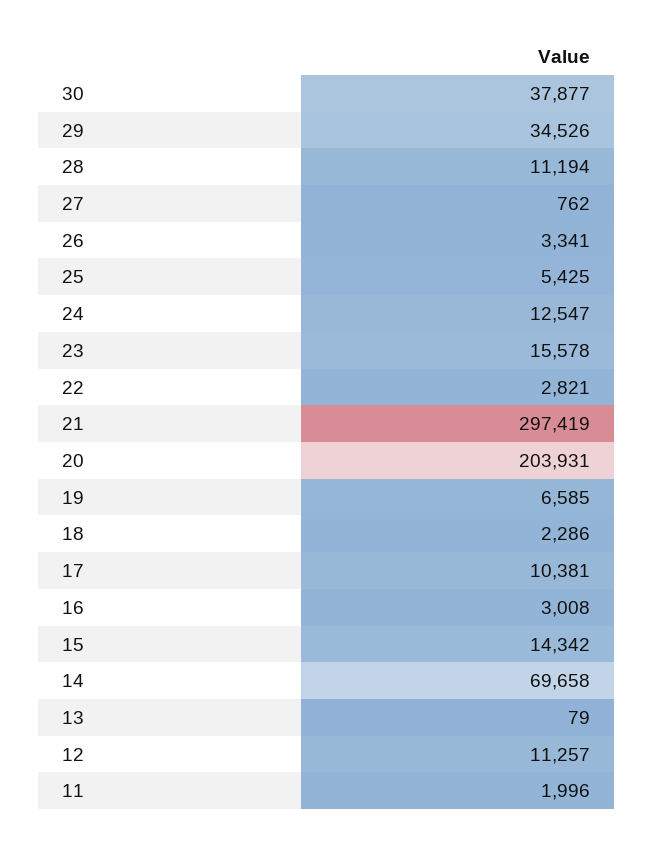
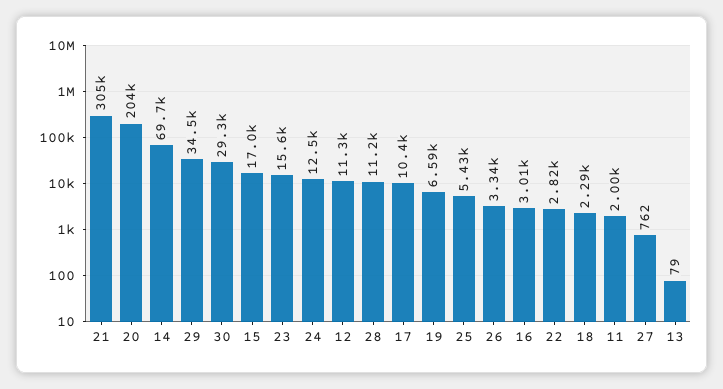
  {
-   "30": 37877,
+   "30": 29300,
    "29": 34526,
    "28": 11194,
    "27": 762,
    "26": 3341,
    "25": 5425,
    "24": 12547,
    "23": 15578,
    "22": 2821,
-   "21": 297419,
+   "21": 305000,
    "20": 203931,
    "19": 6585,
    "18": 2286,
    "17": 10381,
    "16": 3008,
-   "15": 14342,
+   "15": 17000,
    "14": 69658,
    "13": 79,
    "12": 11257,
    "11": 1996
  }

